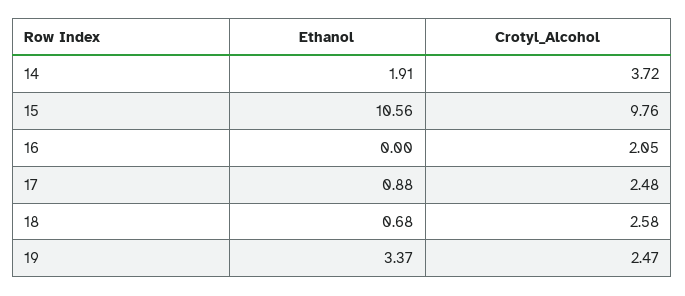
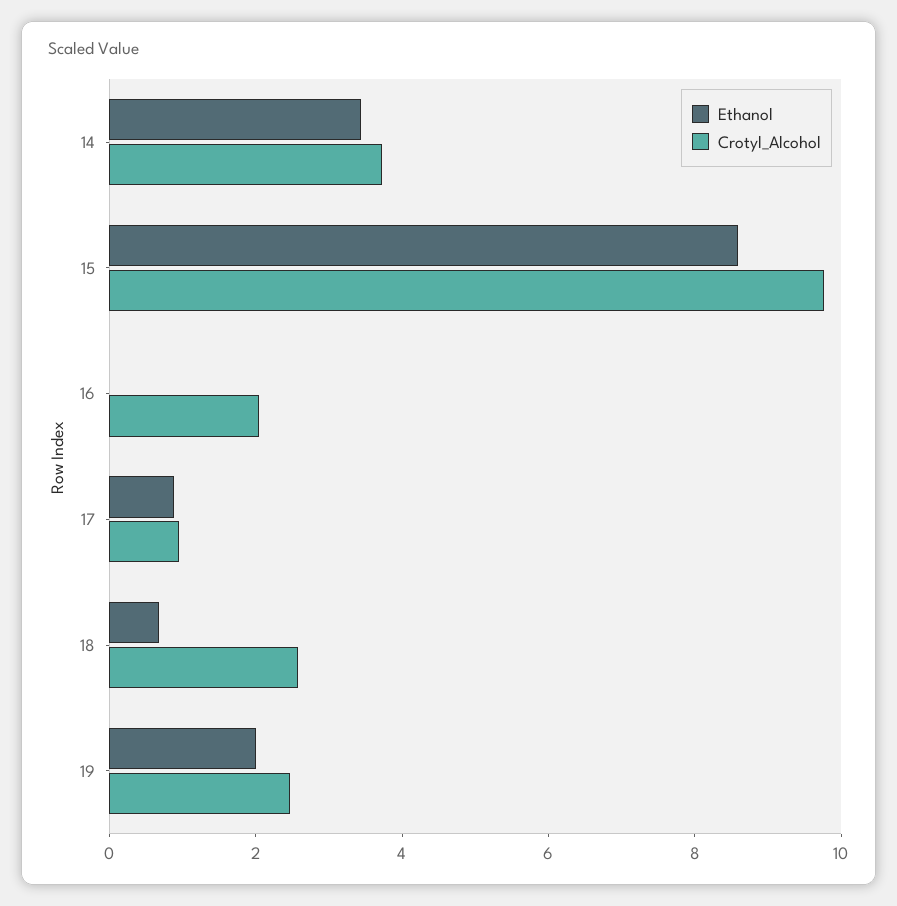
  {
    "Ethanol": {
-     "14": 1.91,
+     "14": 3.5,
-     "15": 10.56,
+     "15": 8.5,
      "16": 0,
      "17": 0.88,
      "18": 0.68,
-     "19": 3.37
+     "19": 2
    },
    "Crotyl_Alcohol": {
      "14": 3.72,
      "15": 9.76,
      "16": 2.05,
-     "17": 2.48,
+     "17": 1,
      "18": 2.58,
      "19": 2.47
    }
  }

